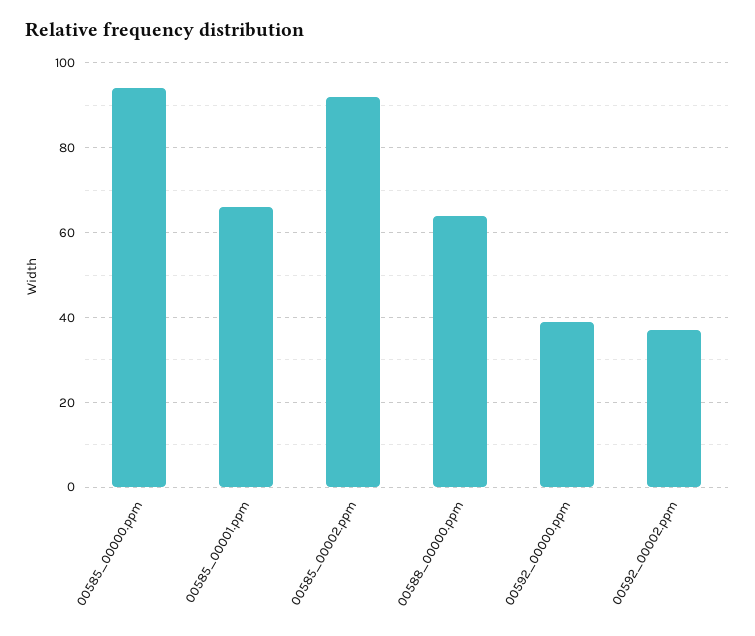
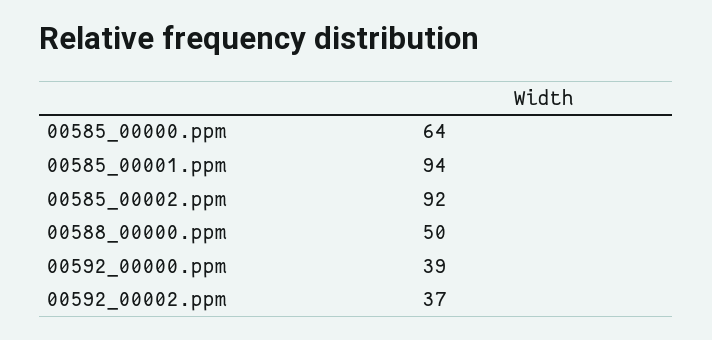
  {
-   "00585_00000.ppm": 95,
+   "00585_00000.ppm": 64,
-   "00585_00001.ppm": 65,
+   "00585_00001.ppm": 94,
    "00585_00002.ppm": 92,
-   "00588_00000.ppm": 65,
+   "00588_00000.ppm": 50,
    "00592_00000.ppm": 39,
    "00592_00002.ppm": 37
  }

